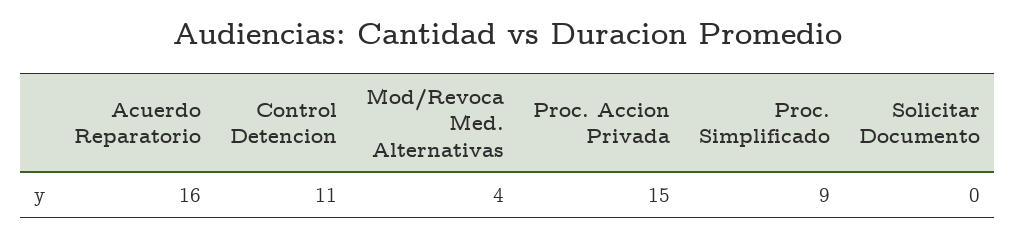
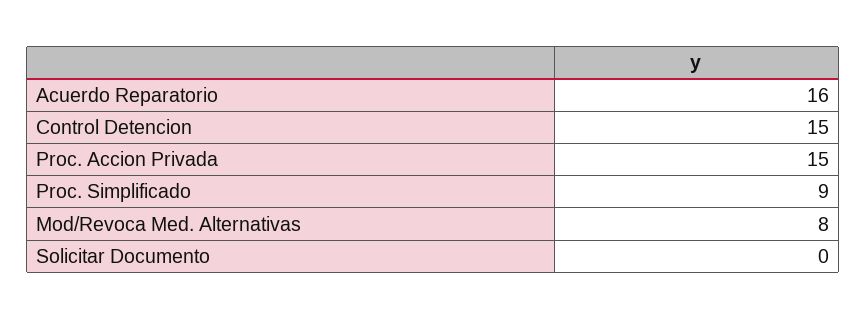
  {
    "Acuerdo Reparatorio": 16,
-   "Control Detencion": 11,
+   "Control Detencion": 15,
-   "Mod/Revoca Med. Alternativas": 4,
+   "Mod/Revoca Med. Alternativas": 8,
    "Proc. Accion Privada": 15,
    "Proc. Simplificado": 9,
    "Solicitar Documento": 0
  }

